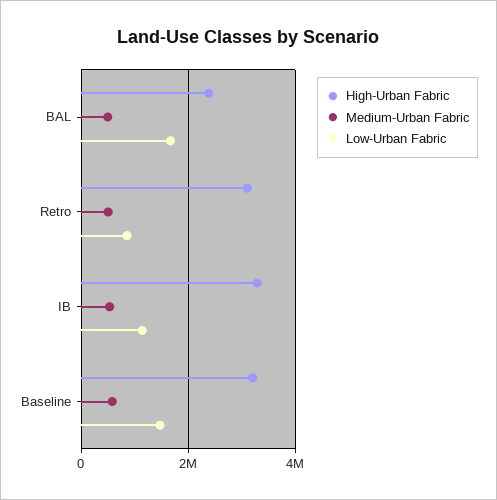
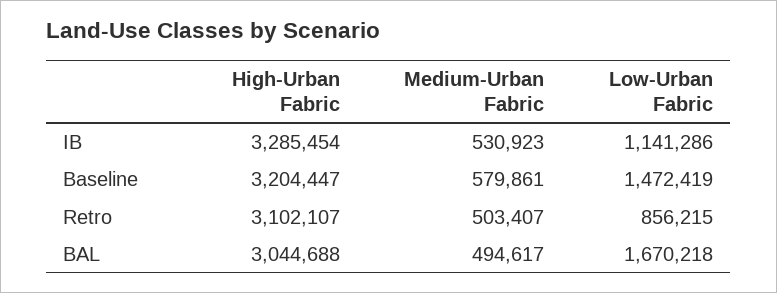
  {
    "High-Urban Fabric": {
-     "BAL": 2400000,
+     "BAL": 3044688,
      "Retro": 3102107,
      "IB": 3285454,
      "Baseline": 3204447
    },
    "Medium-Urban Fabric": {
      "BAL": 494617,
      "Retro": 503407,
      "IB": 530923,
      "Baseline": 579861
    },
    "Low-Urban Fabric": {
      "BAL": 1670218,
      "Retro": 856215,
      "IB": 1141286,
      "Baseline": 1472419
    }
  }

